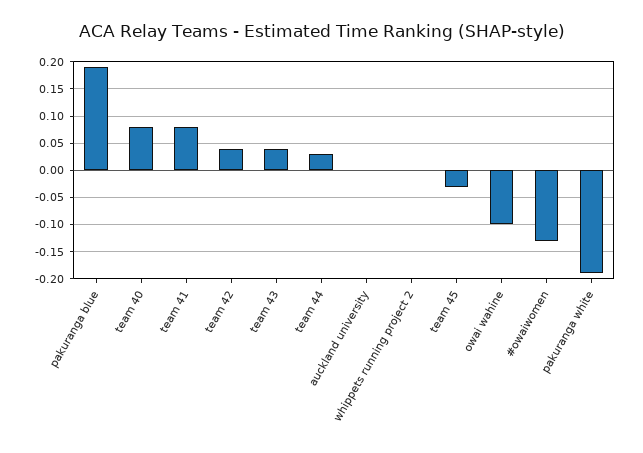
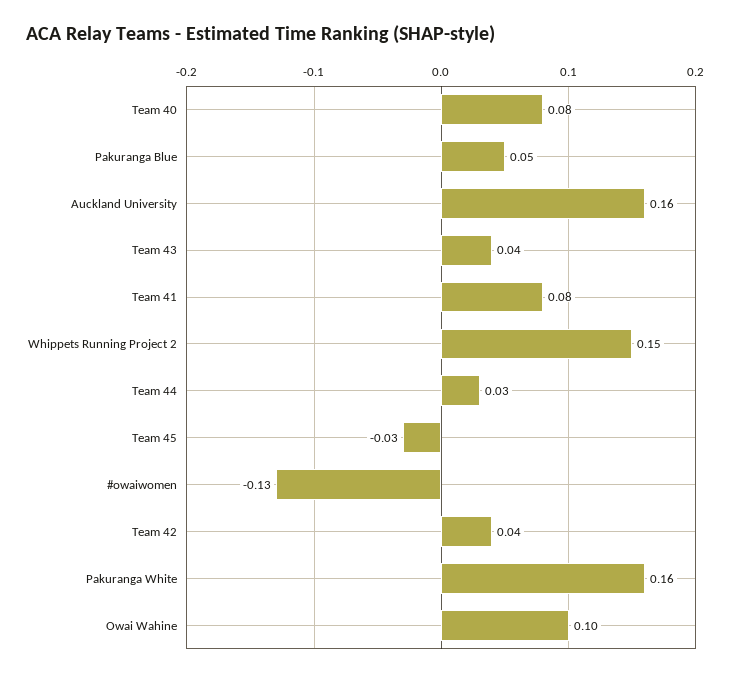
  {
-   "pakuranga blue": 0.2,
+   "pakuranga blue": 0.05,
    "team 40": 0.08,
    "team 41": 0.08,
    "team 42": 0.04,
    "team 43": 0.04,
    "team 44": 0.03,
-   "auckland university": 0,
+   "auckland university": 0.16,
-   "whippets running project 2": 0,
+   "whippets running project 2": 0.15,
    "team 45": -0.03,
-   "owai wahine": -0.1,
+   "owai wahine": 0.1,
    "#owaiwomen": -0.13,
-   "pakuranga white": -0.2
+   "pakuranga white": 0.16
  }

